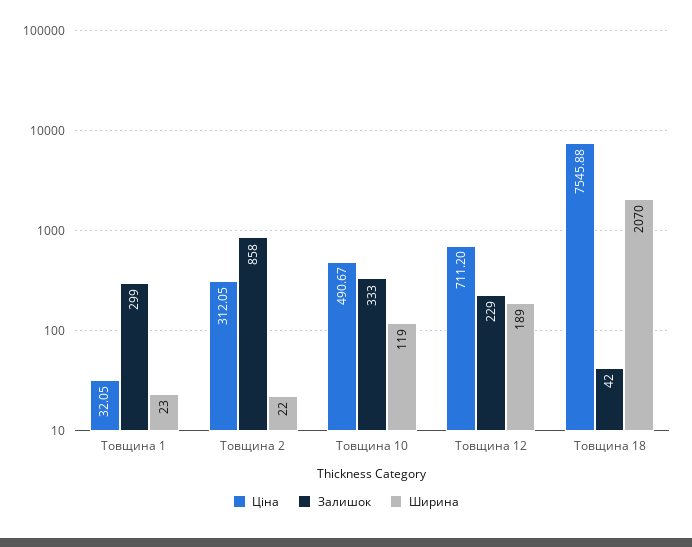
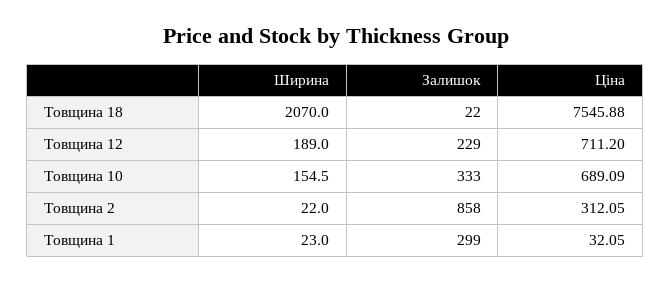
  {
    "Ціна": {
      "Товщина 1": 32.05,
      "Товщина 2": 312.05,
-     "Товщина 10": 490.67,
+     "Товщина 10": 689.09,
      "Товщина 12": 711.2,
      "Товщина 18": 7545.88
    },
    "Залишок": {
      "Товщина 1": 299,
      "Товщина 2": 858,
      "Товщина 10": 333,
      "Товщина 12": 229,
-     "Товщина 18": 42
+     "Товщина 18": 22
    },
    "Ширина": {
      "Товщина 1": 23,
      "Товщина 2": 22,
-     "Товщина 10": 119,
+     "Товщина 10": 154.5,
      "Товщина 12": 189,
      "Товщина 18": 2070
    }
  }

